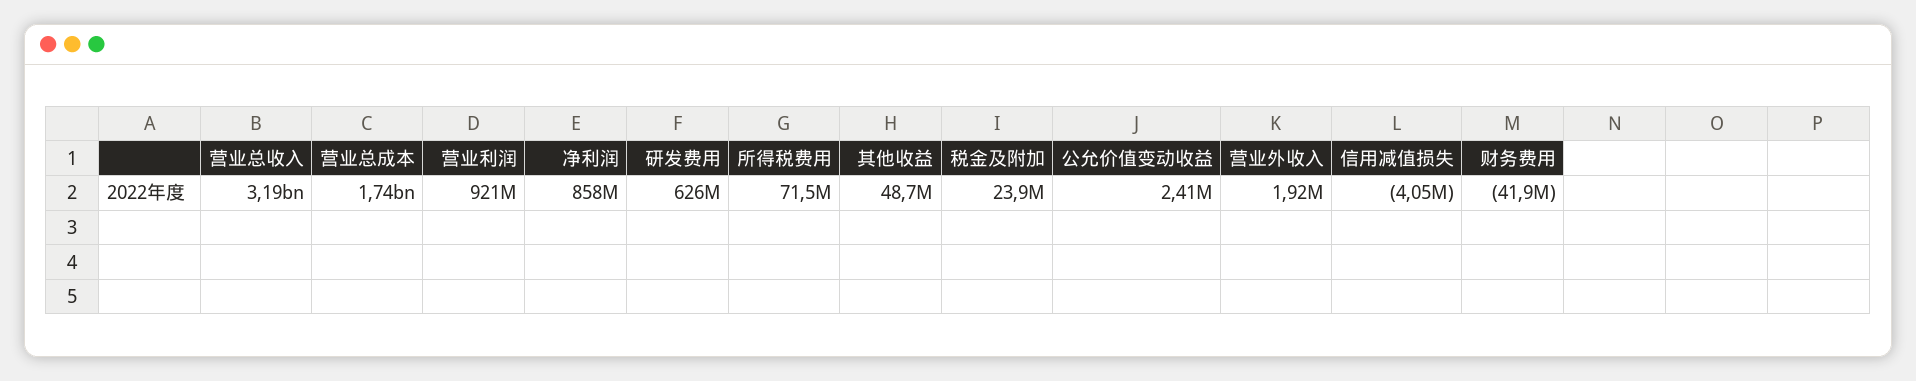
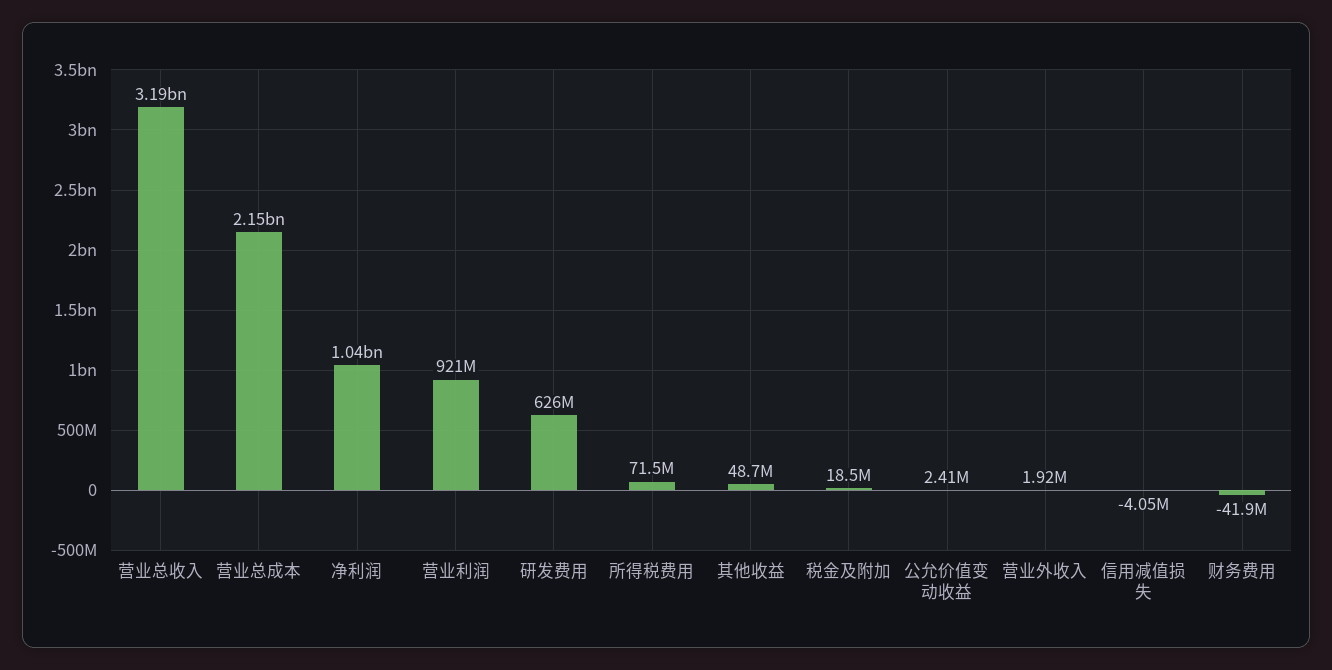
  {
    "营业总收入": 3190000000,
-   "营业总成本": 1740000000,
+   "营业总成本": 2150000000,
    "营业利润": 921000000,
-   "净利润": 858000000,
+   "净利润": 1040000000,
    "研发费用": 626000000,
    "所得税费用": 71500000,
    "其他收益": 48700000,
-   "税金及附加": 23900000,
+   "税金及附加": 18500000,
    "公允价值变动收益": 2410000,
    "营业外收入": 1920000,
    "信用减值损失": -4050000,
    "财务费用": -41900000
  }

